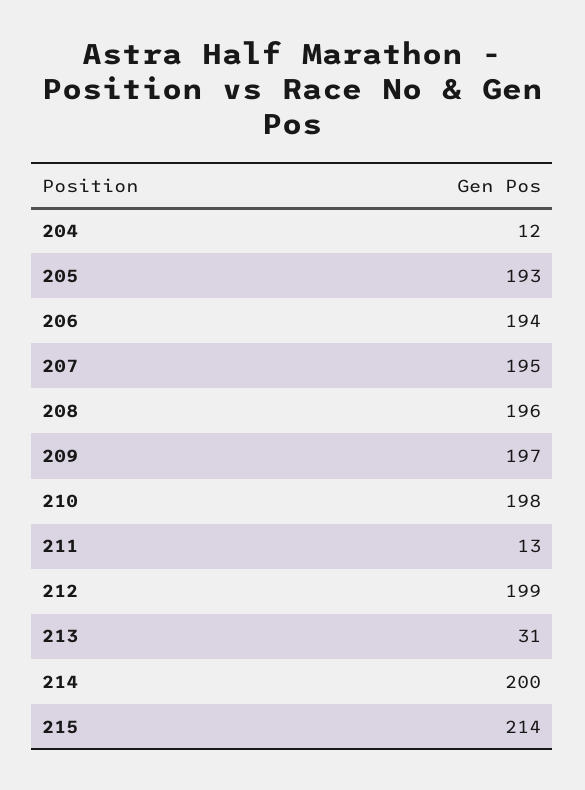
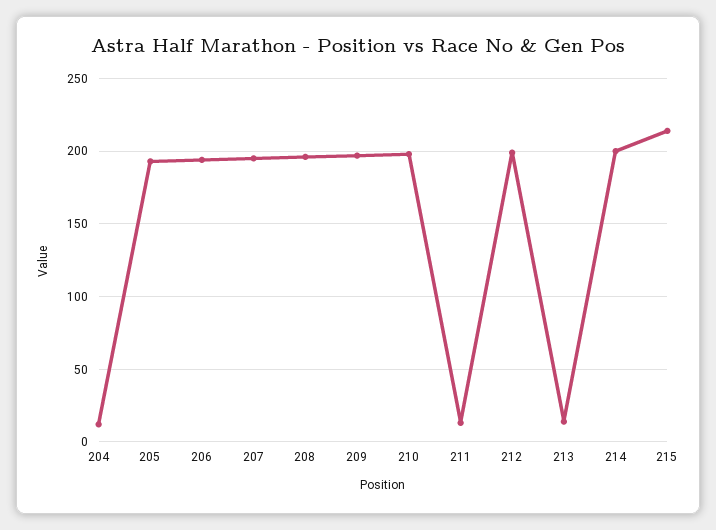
  {
    "204": 12,
    "205": 193,
    "206": 194,
    "207": 195,
    "208": 196,
    "209": 197,
    "210": 198,
    "211": 13,
    "212": 199,
-   "213": 31,
+   "213": 15,
    "214": 200,
    "215": 214
  }

